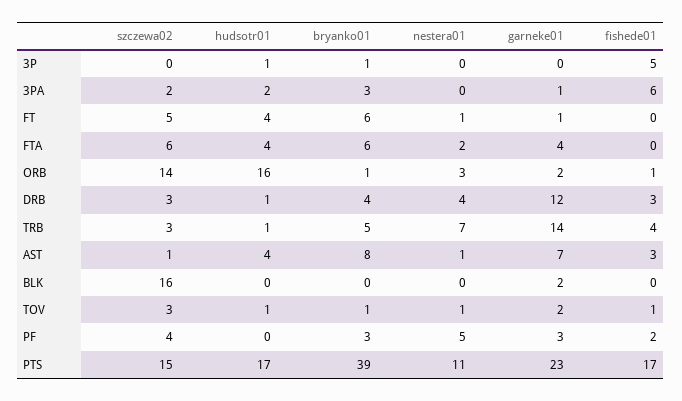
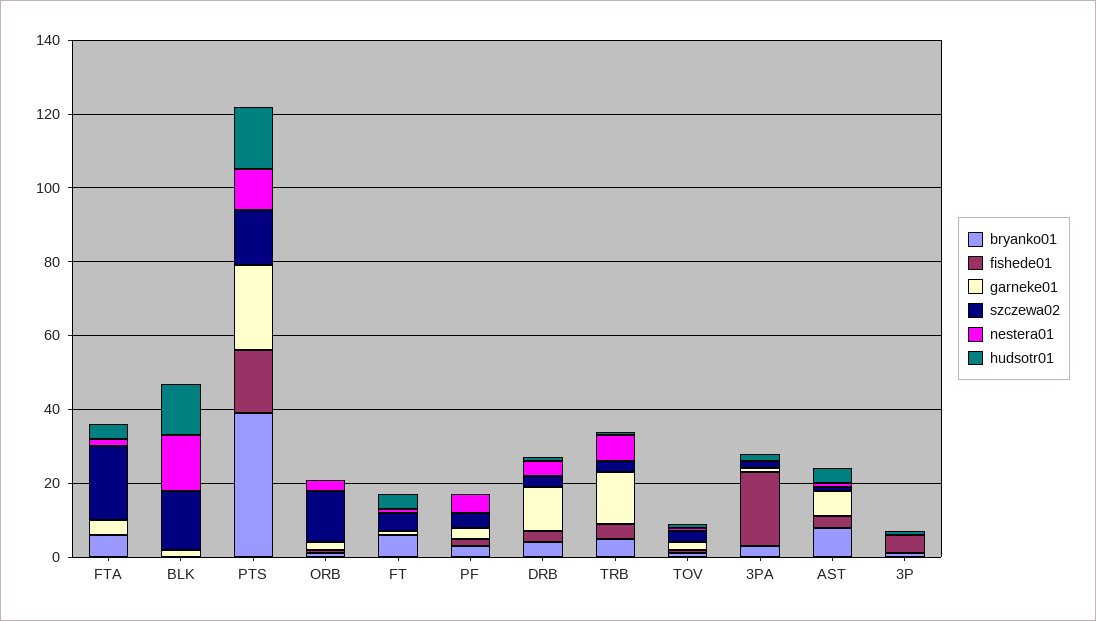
  {
    "szczewa02": {
      "3P": 0,
      "3PA": 2,
      "FT": 5,
-     "FTA": 6,
+     "FTA": 20,
      "ORB": 14,
      "DRB": 3,
      "TRB": 3,
      "AST": 1,
      "BLK": 16,
      "TOV": 3,
      "PF": 4,
      "PTS": 15
    },
    "hudsotr01": {
      "3P": 1,
      "3PA": 2,
      "FT": 4,
      "FTA": 4,
-     "ORB": 16,
+     "ORB": 0,
      "DRB": 1,
      "TRB": 1,
      "AST": 4,
-     "BLK": 0,
+     "BLK": 15,
      "TOV": 1,
      "PF": 0,
      "PTS": 17
    },
    "bryanko01": {
      "3P": 1,
      "3PA": 3,
      "FT": 6,
      "FTA": 6,
      "ORB": 1,
      "DRB": 4,
      "TRB": 5,
      "AST": 8,
      "BLK": 0,
      "TOV": 1,
      "PF": 3,
      "PTS": 39
    },
    "nestera01": {
      "3P": 0,
      "3PA": 0,
      "FT": 1,
      "FTA": 2,
      "ORB": 3,
      "DRB": 4,
      "TRB": 7,
      "AST": 1,
-     "BLK": 0,
+     "BLK": 15,
      "TOV": 1,
      "PF": 5,
      "PTS": 11
    },
    "garneke01": {
      "3P": 0,
      "3PA": 1,
      "FT": 1,
      "FTA": 4,
      "ORB": 2,
      "DRB": 12,
      "TRB": 14,
      "AST": 7,
      "BLK": 2,
      "TOV": 2,
      "PF": 3,
      "PTS": 23
    },
    "fishede01": {
      "3P": 5,
-     "3PA": 6,
+     "3PA": 20,
      "FT": 0,
      "FTA": 0,
      "ORB": 1,
      "DRB": 3,
      "TRB": 4,
      "AST": 3,
      "BLK": 0,
      "TOV": 1,
      "PF": 2,
      "PTS": 17
    }
  }

